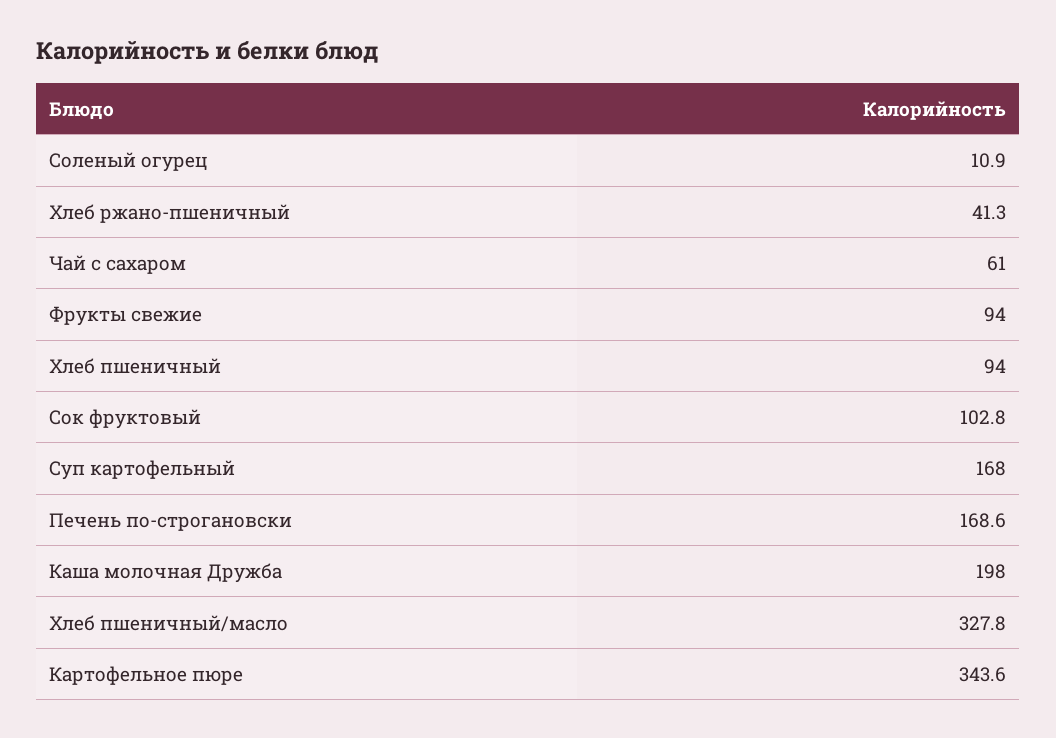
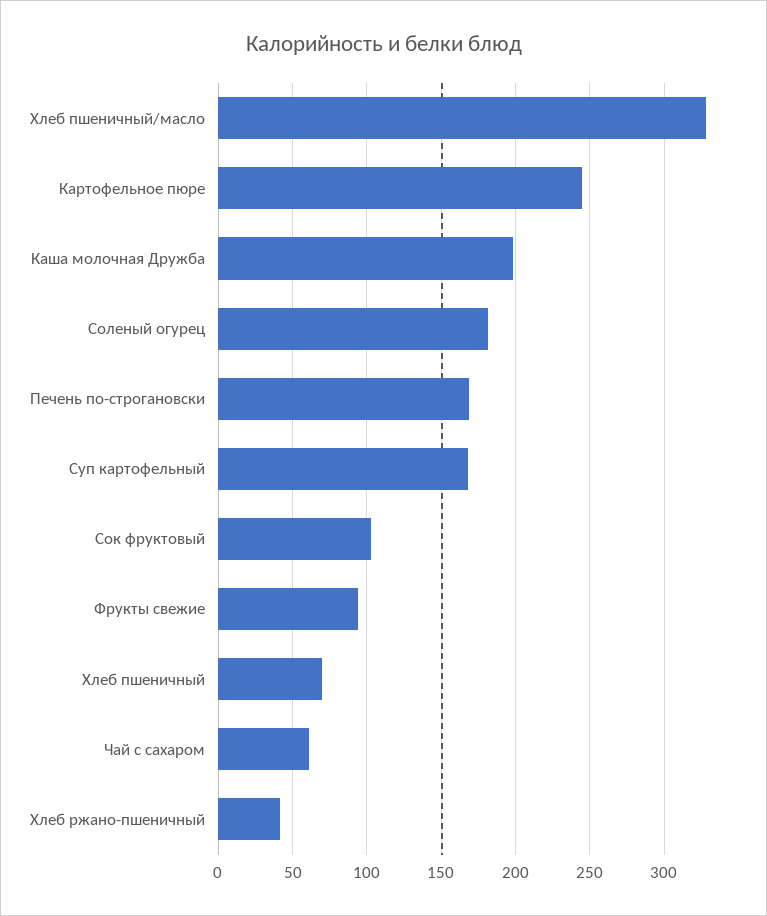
  {
-   "Соленый огурец": 10.9,
+   "Соленый огурец": 180,
    "Хлеб ржано-пшеничный": 41.3,
    "Чай с сахаром": 61,
    "Фрукты свежие": 94,
-   "Хлеб пшеничный": 94,
+   "Хлеб пшеничный": 70,
    "Сок фруктовый": 102.8,
    "Суп картофельный": 168,
    "Печень по-строгановски": 168.6,
    "Каша молочная Дружба": 198,
    "Хлеб пшеничный/масло": 327.8,
-   "Картофельное пюре": 343.6
+   "Картофельное пюре": 245
  }

